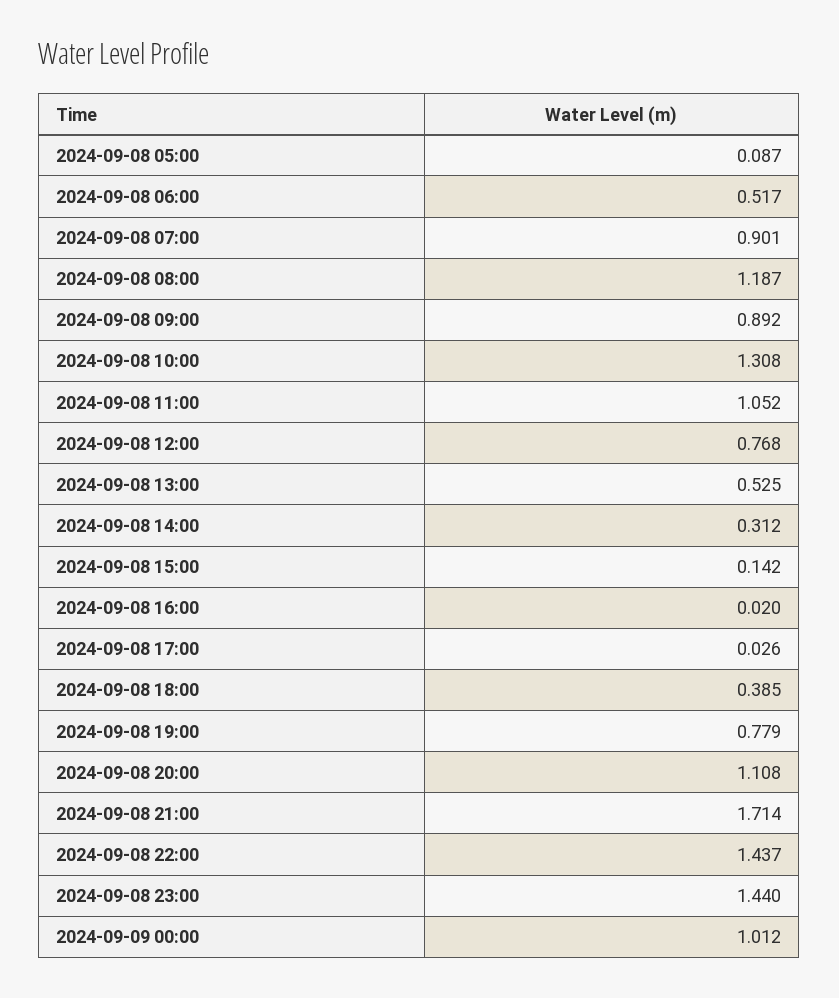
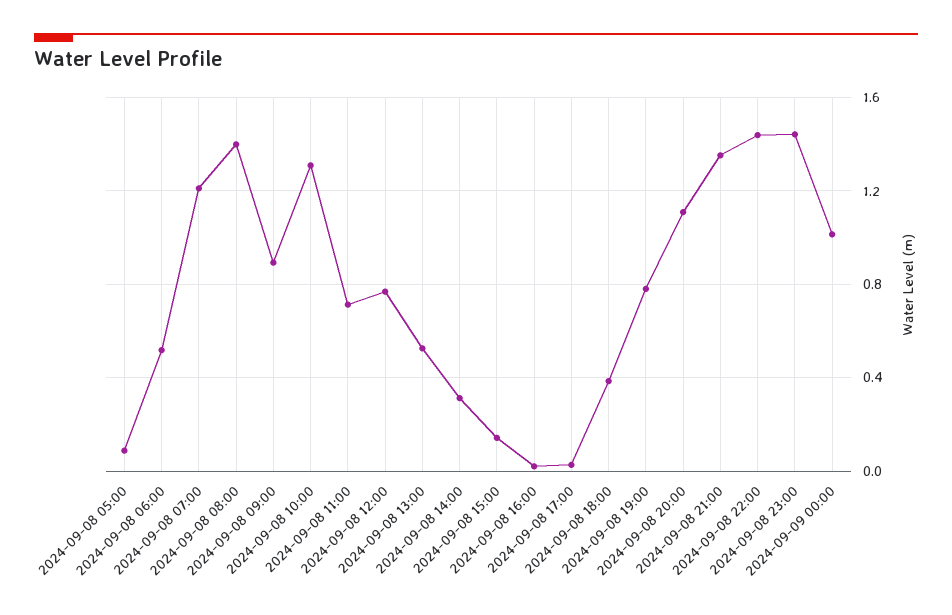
  {
    "2024-09-08 05:00": 0.087,
    "2024-09-08 06:00": 0.517,
-   "2024-09-08 07:00": 0.901,
+   "2024-09-08 07:00": 1.2,
-   "2024-09-08 08:00": 1.187,
+   "2024-09-08 08:00": 1.4,
    "2024-09-08 09:00": 0.892,
    "2024-09-08 10:00": 1.308,
-   "2024-09-08 11:00": 1.052,
+   "2024-09-08 11:00": 0.7,
    "2024-09-08 12:00": 0.768,
    "2024-09-08 13:00": 0.525,
    "2024-09-08 14:00": 0.312,
    "2024-09-08 15:00": 0.142,
    "2024-09-08 16:00": 0.02,
    "2024-09-08 17:00": 0.026,
    "2024-09-08 18:00": 0.385,
    "2024-09-08 19:00": 0.779,
    "2024-09-08 20:00": 1.108,
-   "2024-09-08 21:00": 1.714,
+   "2024-09-08 21:00": 1.35,
    "2024-09-08 22:00": 1.437,
    "2024-09-08 23:00": 1.44,
    "2024-09-09 00:00": 1.012
  }

